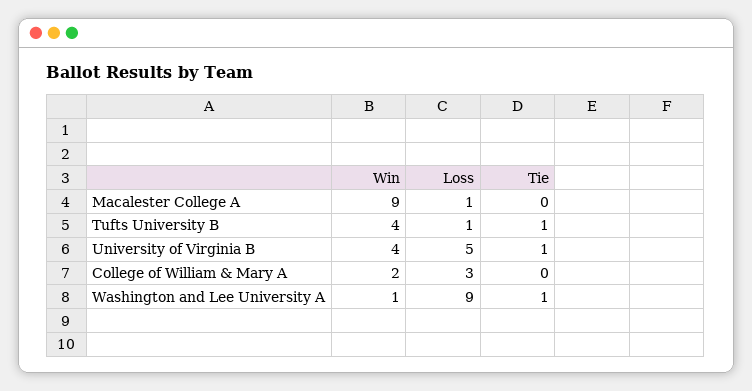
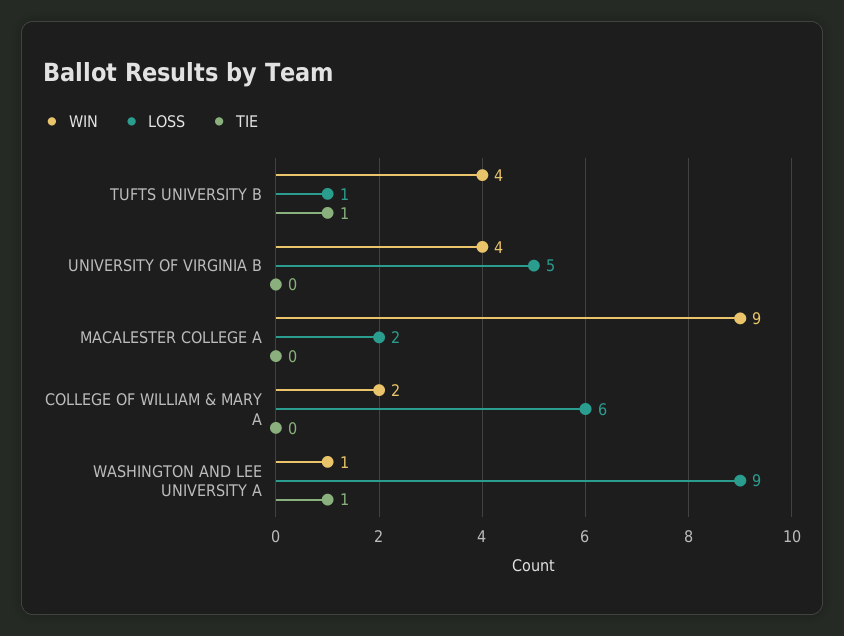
  {
    "Win": {
      "Macalester College A": 9,
      "Tufts University B": 4,
      "University of Virginia B": 4,
      "College of William & Mary A": 2,
      "Washington and Lee University A": 1
    },
    "Loss": {
-     "Macalester College A": 1,
+     "Macalester College A": 2,
      "Tufts University B": 1,
      "University of Virginia B": 5,
-     "College of William & Mary A": 3,
+     "College of William & Mary A": 6,
      "Washington and Lee University A": 9
    },
    "Tie": {
      "Macalester College A": 0,
      "Tufts University B": 1,
-     "University of Virginia B": 1,
+     "University of Virginia B": 0,
      "College of William & Mary A": 0,
      "Washington and Lee University A": 1
    }
  }

